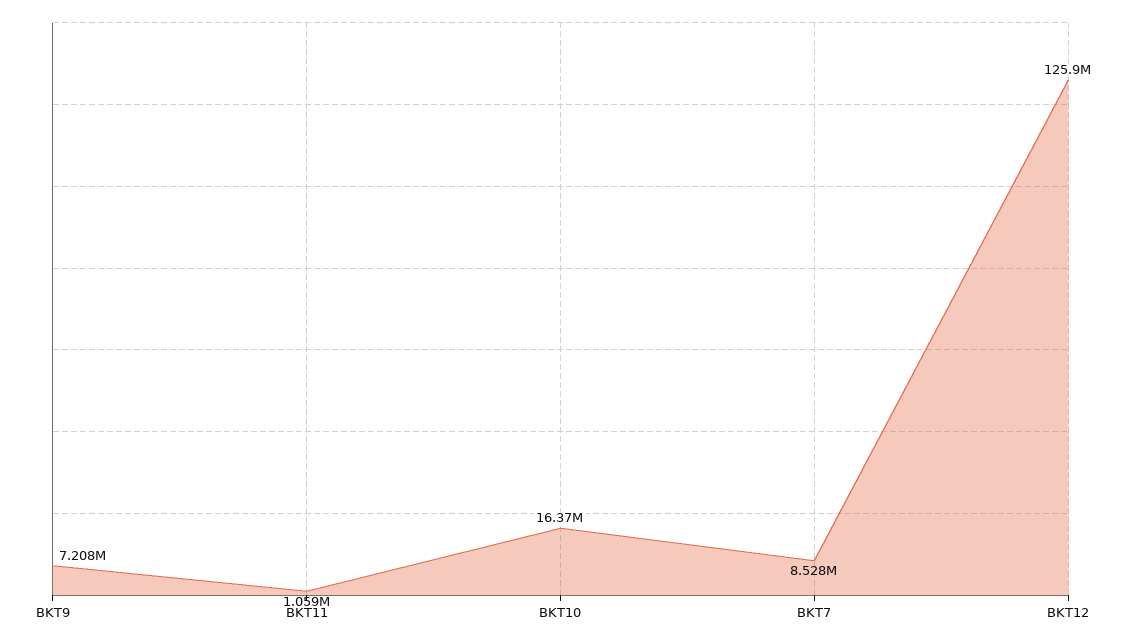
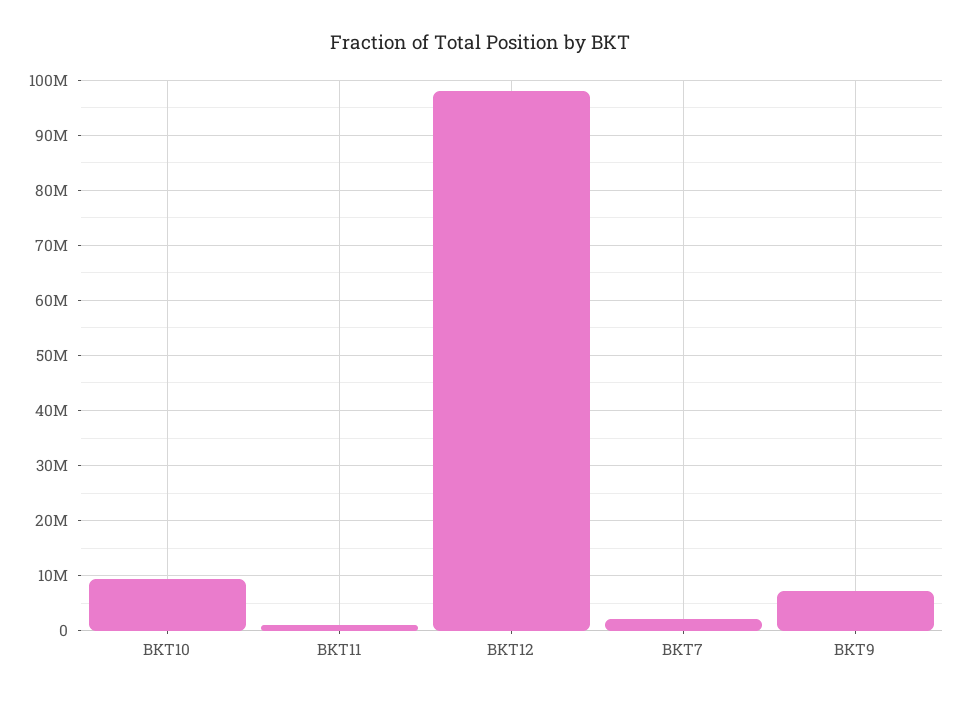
  {
    "BKT9": 7208000,
    "BKT11": 1059000,
-   "BKT10": 16370000,
+   "BKT10": 10000000,
-   "BKT7": 8528000,
+   "BKT7": 2000000,
-   "BKT12": 125900000
+   "BKT12": 98000000
  }

